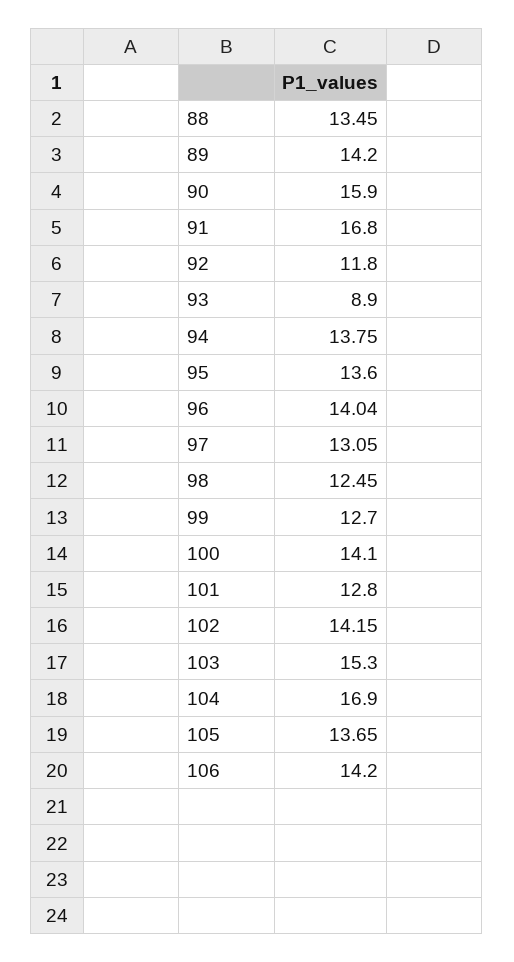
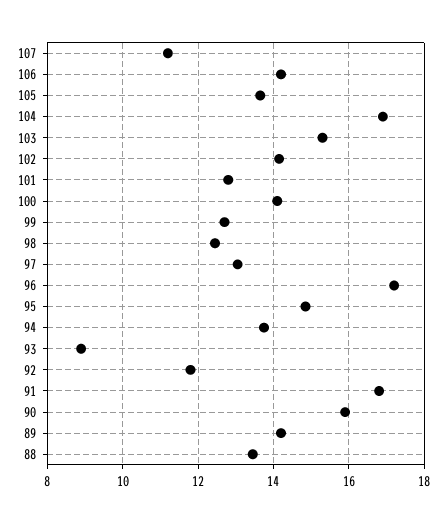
  {
    "88": 13.45,
    "89": 14.2,
    "90": 15.9,
    "91": 16.8,
    "92": 11.8,
    "93": 8.9,
    "94": 13.75,
-   "95": 13.6,
+   "95": 14.8,
-   "96": 14.04,
+   "96": 17.2,
    "97": 13.05,
    "98": 12.45,
    "99": 12.7,
    "100": 14.1,
    "101": 12.8,
    "102": 14.15,
    "103": 15.3,
    "104": 16.9,
    "105": 13.65,
-   "106": 14.2
+   "106": 14.2,
+   "107": 11.2
  }

